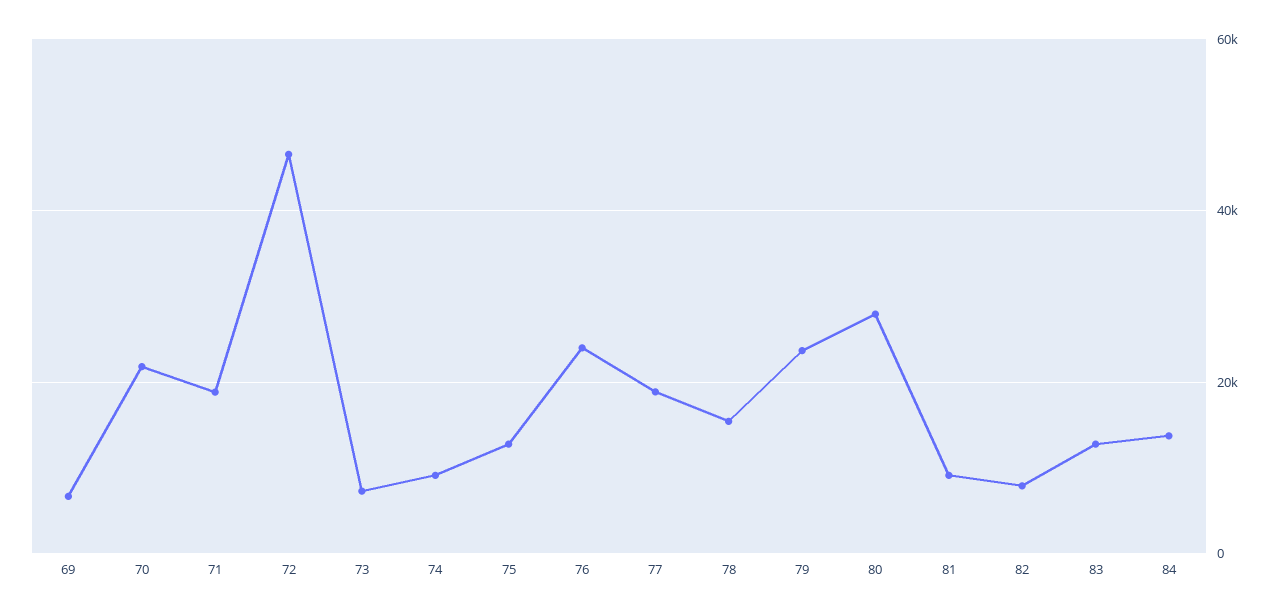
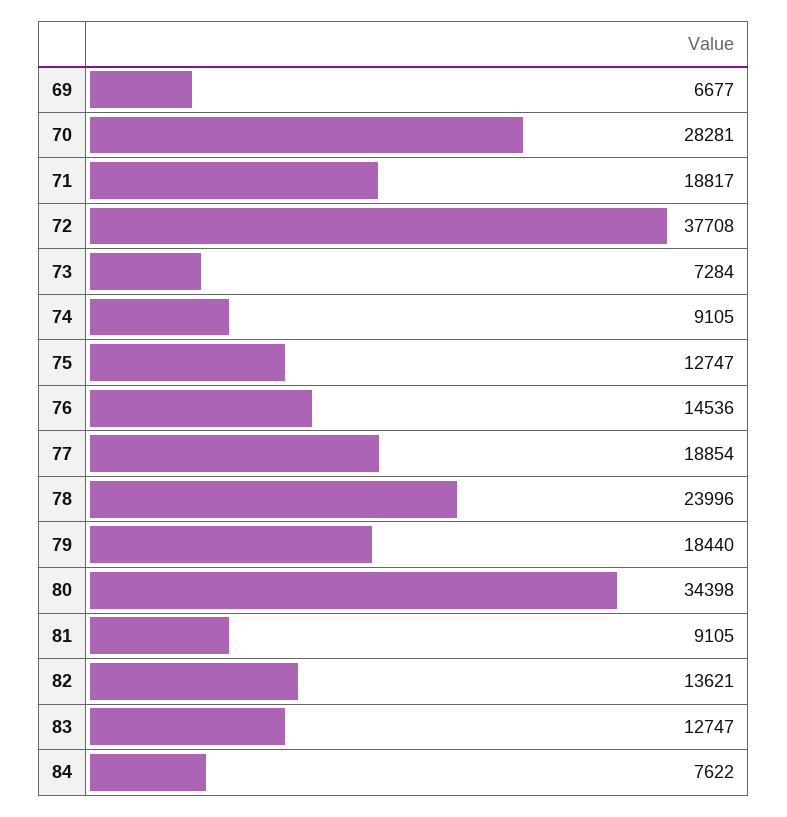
  {
    "69": 6677,
-   "70": 22000,
+   "70": 28281,
    "71": 18817,
-   "72": 46000,
+   "72": 37708,
    "73": 7284,
    "74": 9105,
    "75": 12747,
-   "76": 24000,
+   "76": 14536,
    "77": 18854,
-   "78": 16000,
+   "78": 23996,
-   "79": 24000,
+   "79": 18440,
-   "80": 28000,
+   "80": 34398,
    "81": 9105,
-   "82": 8000,
+   "82": 13621,
    "83": 12747,
-   "84": 14000
+   "84": 7622
  }

